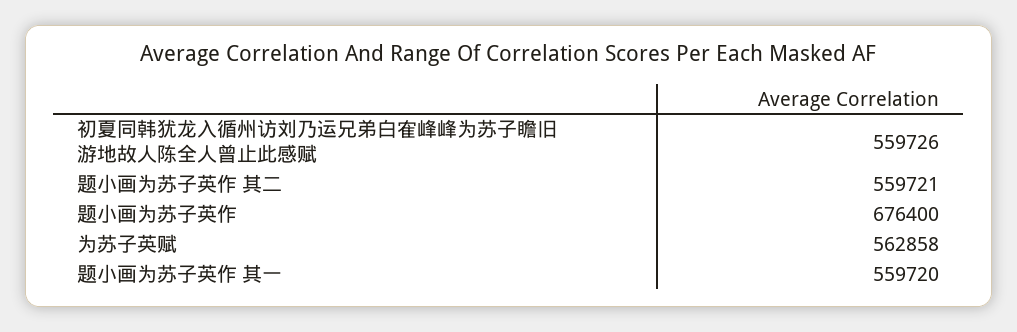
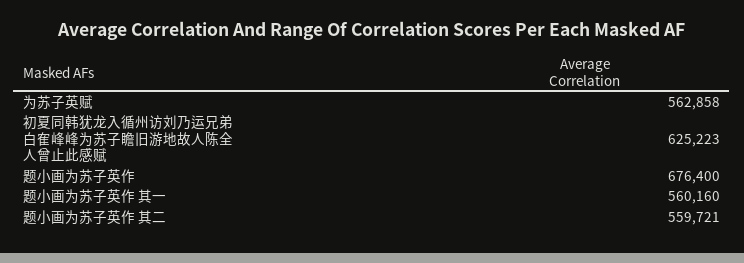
  {
-   "初夏同韩犹龙入循州访刘乃运兄弟白隺峰峰为苏子瞻旧游地故人陈全人曾止此感赋": 559726,
+   "初夏同韩犹龙入循州访刘乃运兄弟白隺峰峰为苏子瞻旧游地故人陈全人曾止此感赋": 625223,
    "题小画为苏子英作 其二": 559721,
    "题小画为苏子英作": 676400,
    "为苏子英赋": 562858,
-   "题小画为苏子英作 其一": 559720
+   "题小画为苏子英作 其一": 560160
  }

